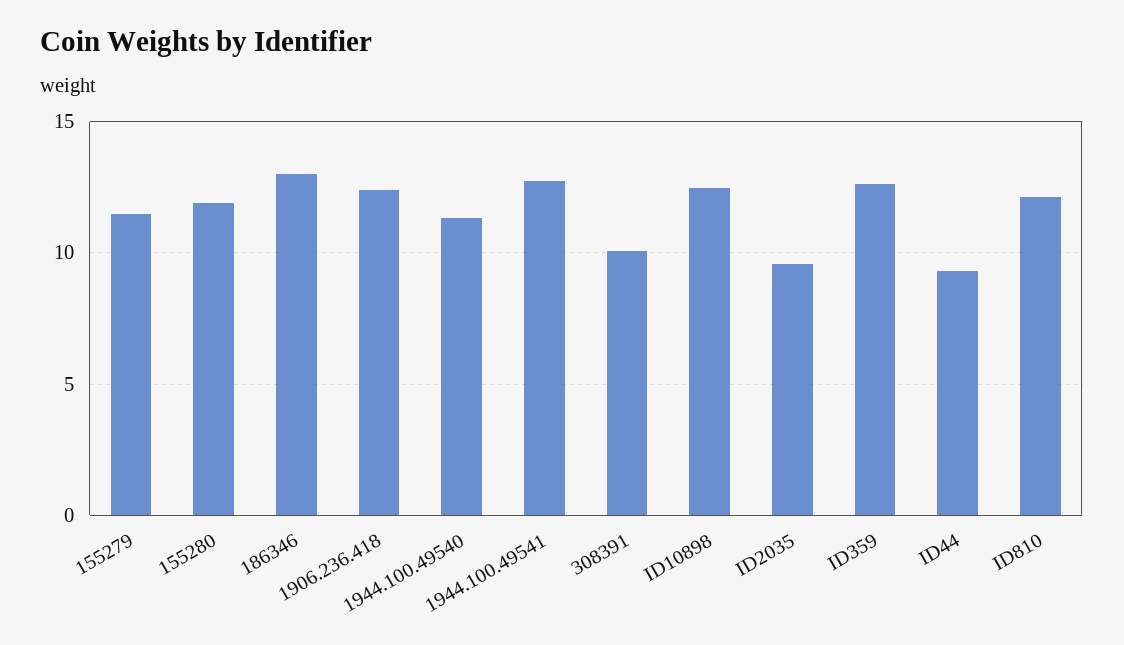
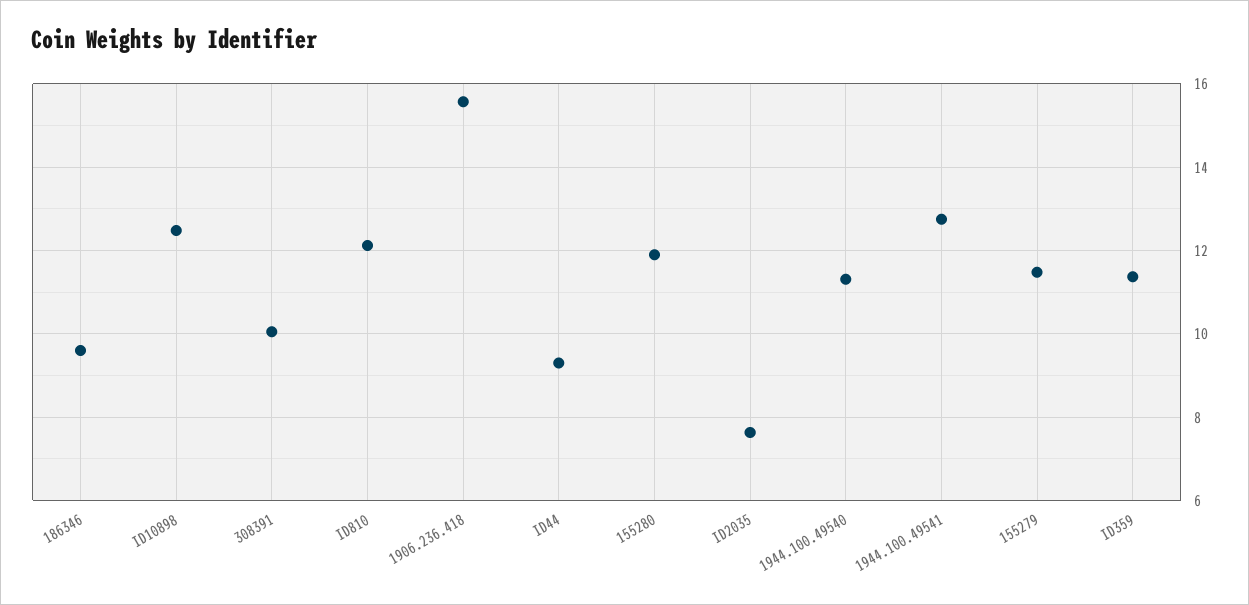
  {
    "155279": 11.4,
    "155280": 12,
-   "186346": 13,
+   "186346": 9.6,
-   "1906.236.418": 12.5,
+   "1906.236.418": 15.6,
    "1944.100.49540": 11.4,
    "1944.100.49541": 12.8,
    "308391": 10,
    "ID10898": 12.4,
-   "ID2035": 9.5,
+   "ID2035": 7.6,
-   "ID359": 12.5,
+   "ID359": 11.4,
    "ID44": 9.4,
    "ID810": 12.2
  }

